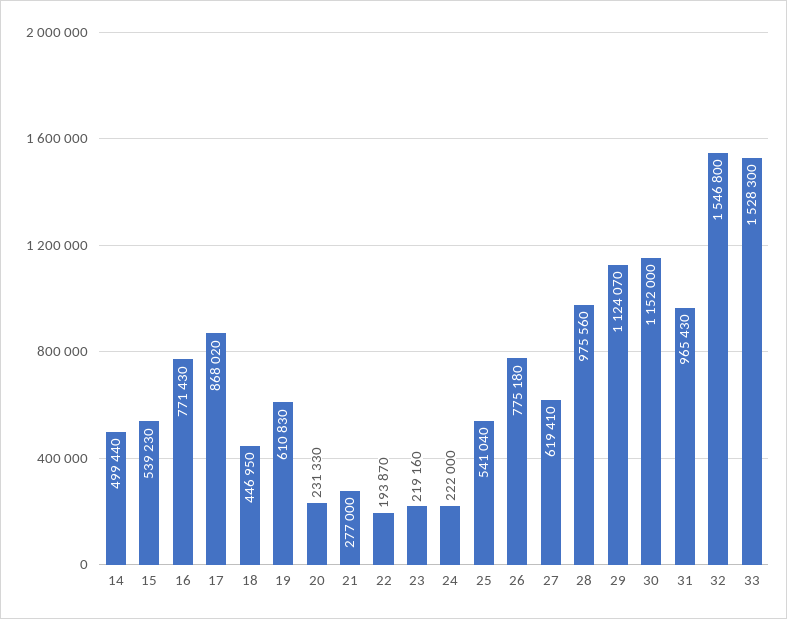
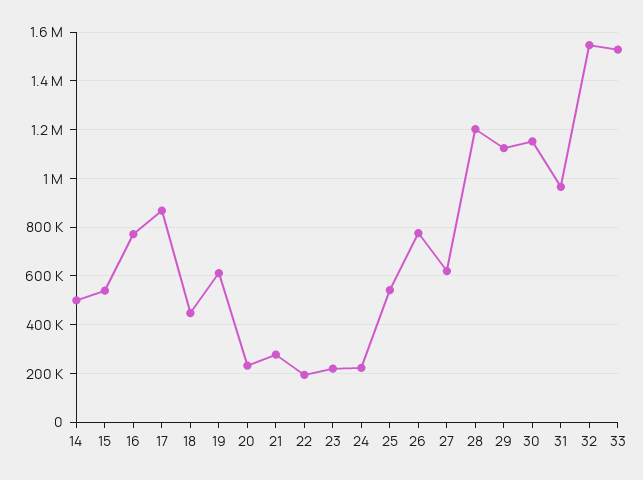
  {
    "14": 499440,
    "15": 539230,
    "16": 771430,
    "17": 868020,
    "18": 446950,
    "19": 610830,
    "20": 231330,
    "21": 277000,
    "22": 193870,
    "23": 219160,
    "24": 222000,
    "25": 541040,
    "26": 775180,
    "27": 619410,
-   "28": 975560,
+   "28": 1200000,
    "29": 1124070,
    "30": 1152000,
    "31": 965430,
    "32": 1546800,
    "33": 1528300
  }

